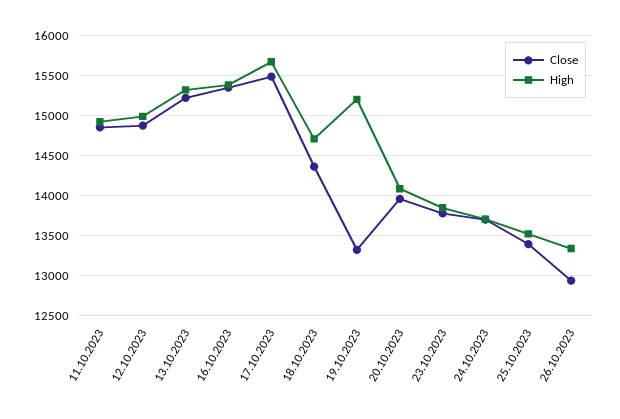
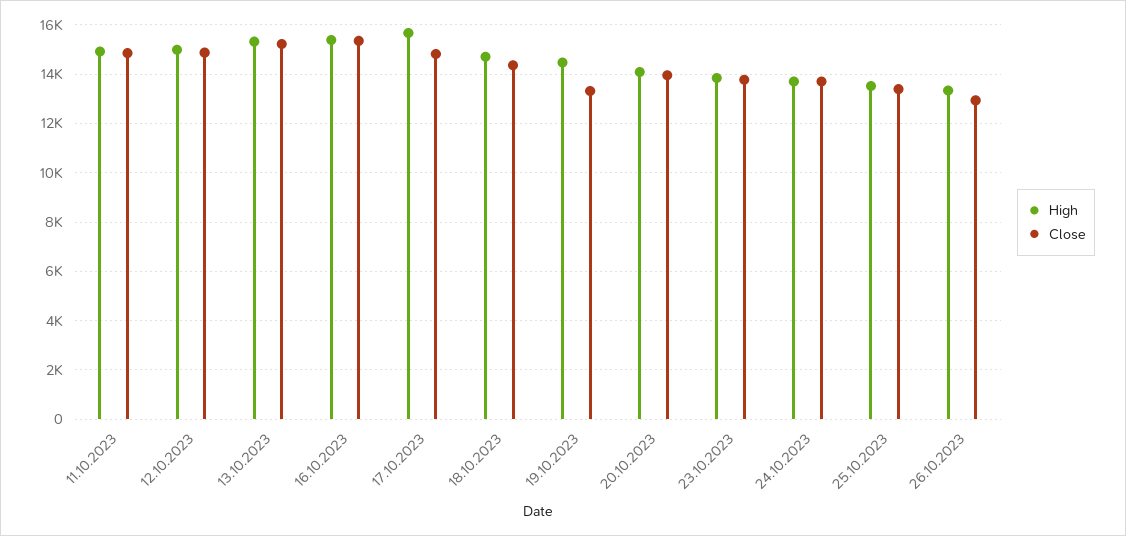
  {
    "Close": {
      "11.10.2023": 14900,
      "12.10.2023": 14900,
      "13.10.2023": 15200,
      "16.10.2023": 15400,
-     "17.10.2023": 15500,
+     "17.10.2023": 14750,
      "18.10.2023": 14400,
      "19.10.2023": 13300,
      "20.10.2023": 14000,
      "23.10.2023": 13800,
      "24.10.2023": 13700,
      "25.10.2023": 13400,
      "26.10.2023": 12900
    },
    "High": {
      "11.10.2023": 14900,
      "12.10.2023": 15000,
      "13.10.2023": 15300,
      "16.10.2023": 15400,
      "17.10.2023": 15700,
      "18.10.2023": 14700,
-     "19.10.2023": 15200,
+     "19.10.2023": 14500,
      "20.10.2023": 14100,
      "23.10.2023": 13800,
      "24.10.2023": 13700,
      "25.10.2023": 13500,
      "26.10.2023": 13300
    }
  }

